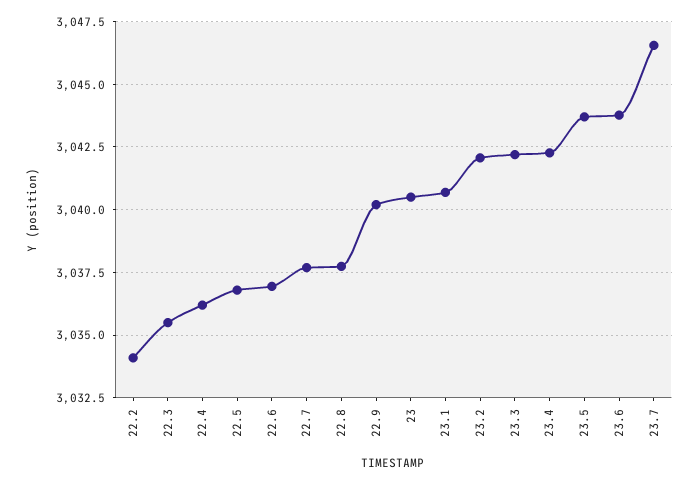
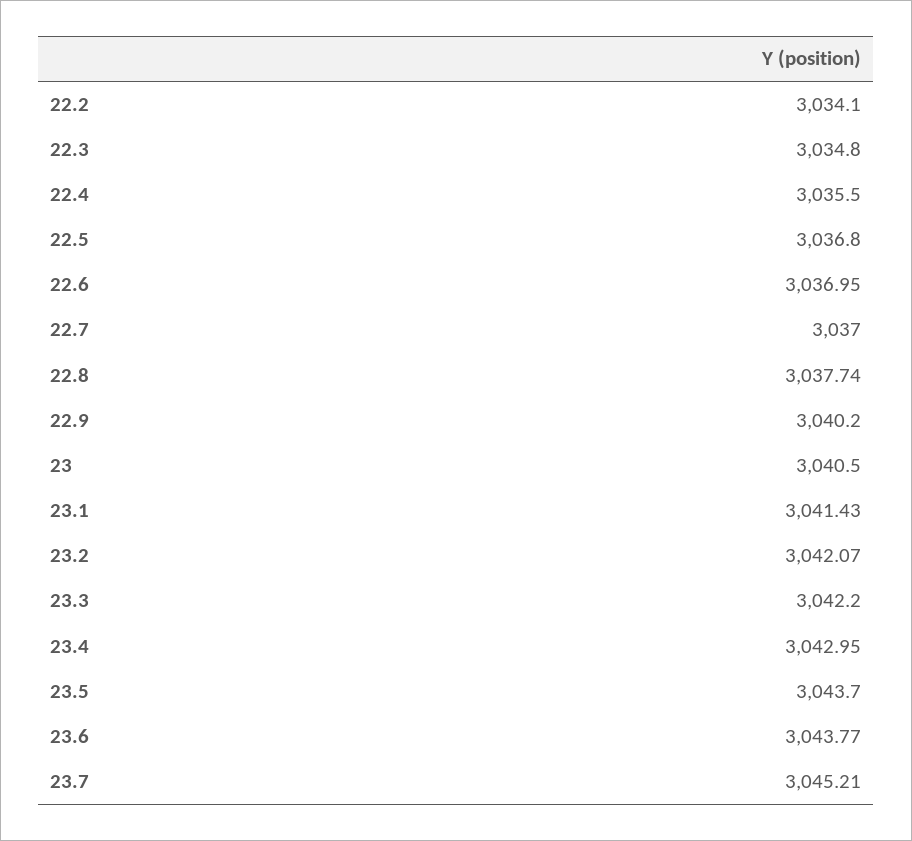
  {
    "22.2": 3034.1,
-   "22.3": 3035.5,
+   "22.3": 3034.8,
-   "22.4": 3036.25,
+   "22.4": 3035.5,
    "22.5": 3036.8,
    "22.6": 3036.95,
-   "22.7": 3037.75,
+   "22.7": 3037,
    "22.8": 3037.74,
    "22.9": 3040.2,
    "23": 3040.5,
-   "23.1": 3040.75,
+   "23.1": 3041.43,
    "23.2": 3042.07,
    "23.3": 3042.2,
-   "23.4": 3042.25,
+   "23.4": 3042.95,
    "23.5": 3043.7,
    "23.6": 3043.77,
-   "23.7": 3046.5
+   "23.7": 3045.21
  }

